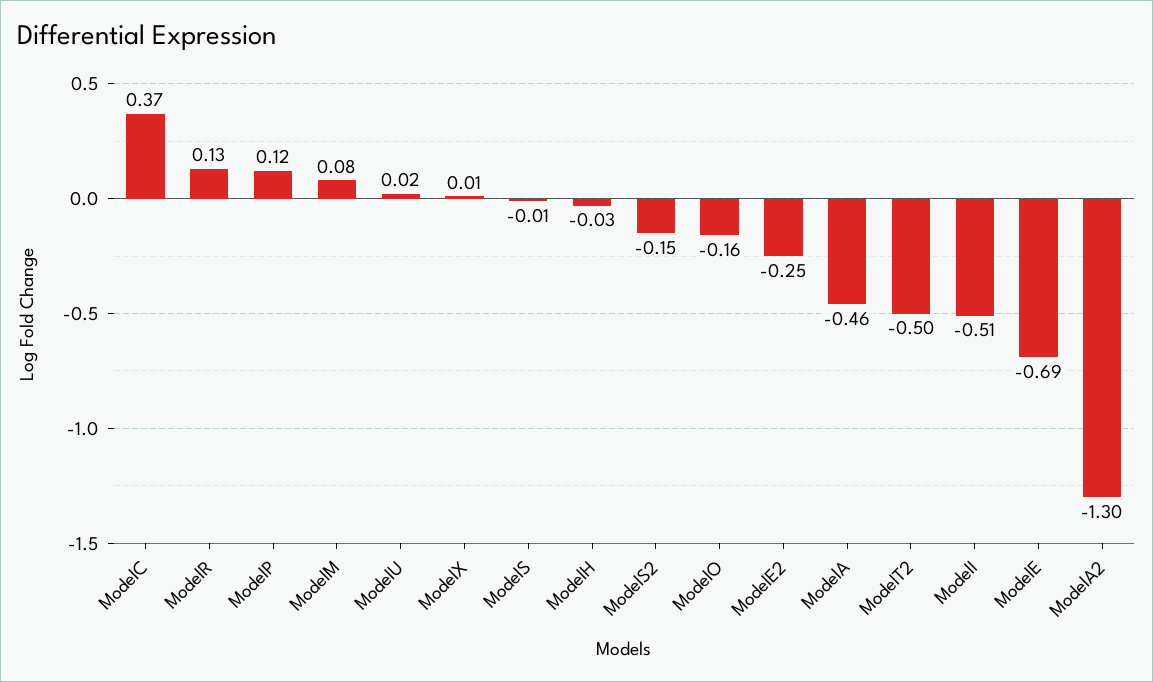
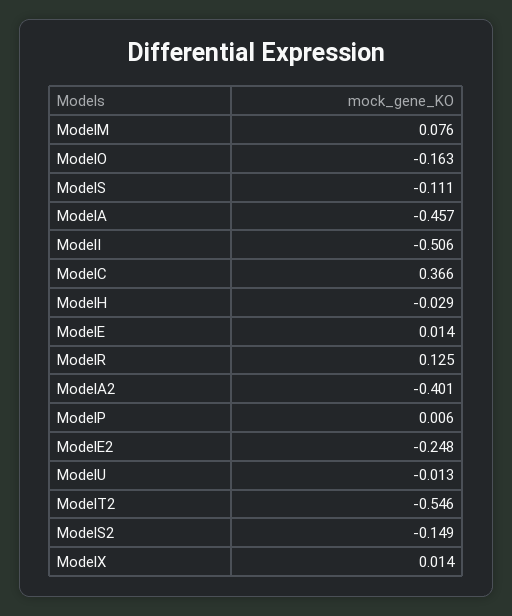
  {
    "ModelC": 0.366,
    "ModelR": 0.125,
-   "ModelP": 0.12,
+   "ModelP": 0.006,
    "ModelM": 0.076,
-   "ModelU": 0.02,
+   "ModelU": -0.013,
    "ModelX": 0.014,
-   "ModelS": -0.01,
+   "ModelS": -0.111,
    "ModelH": -0.029,
    "ModelS2": -0.149,
    "ModelO": -0.163,
    "ModelE2": -0.248,
    "ModelA": -0.457,
-   "ModelT2": -0.5,
+   "ModelT2": -0.546,
    "ModelI": -0.506,
-   "ModelE": -0.69,
+   "ModelE": 0.014,
-   "ModelA2": -1.3
+   "ModelA2": -0.401
  }

